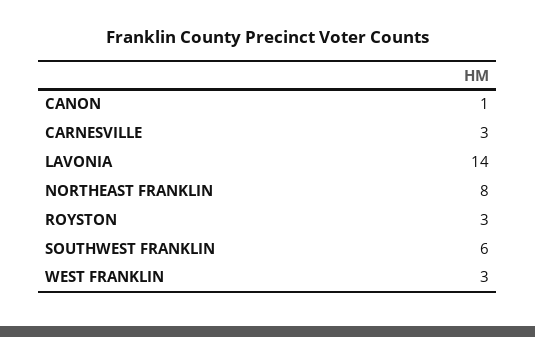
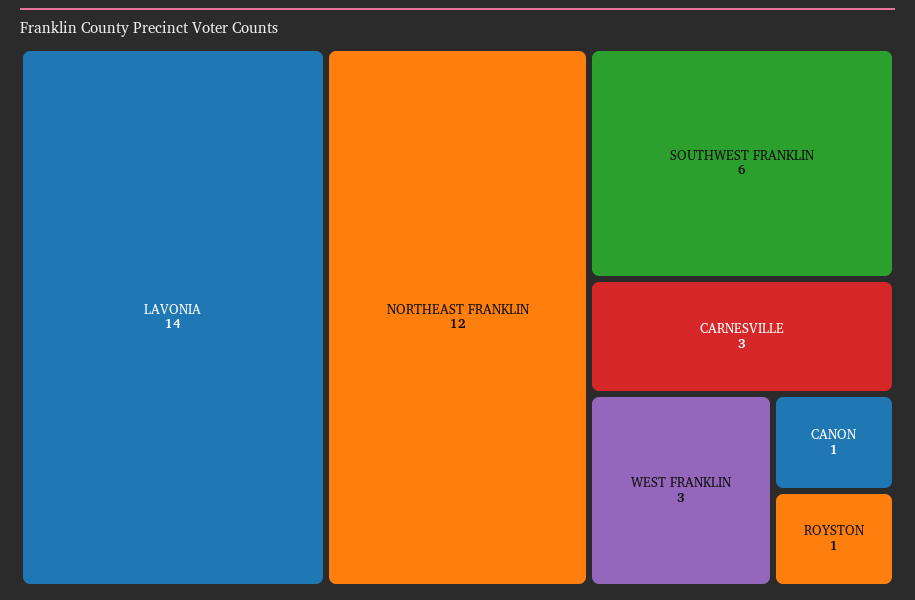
  {
    "CANON": 1,
    "CARNESVILLE": 3,
    "LAVONIA": 14,
-   "NORTHEAST FRANKLIN": 8,
+   "NORTHEAST FRANKLIN": 12,
-   "ROYSTON": 3,
+   "ROYSTON": 1,
    "SOUTHWEST FRANKLIN": 6,
    "WEST FRANKLIN": 3
  }

